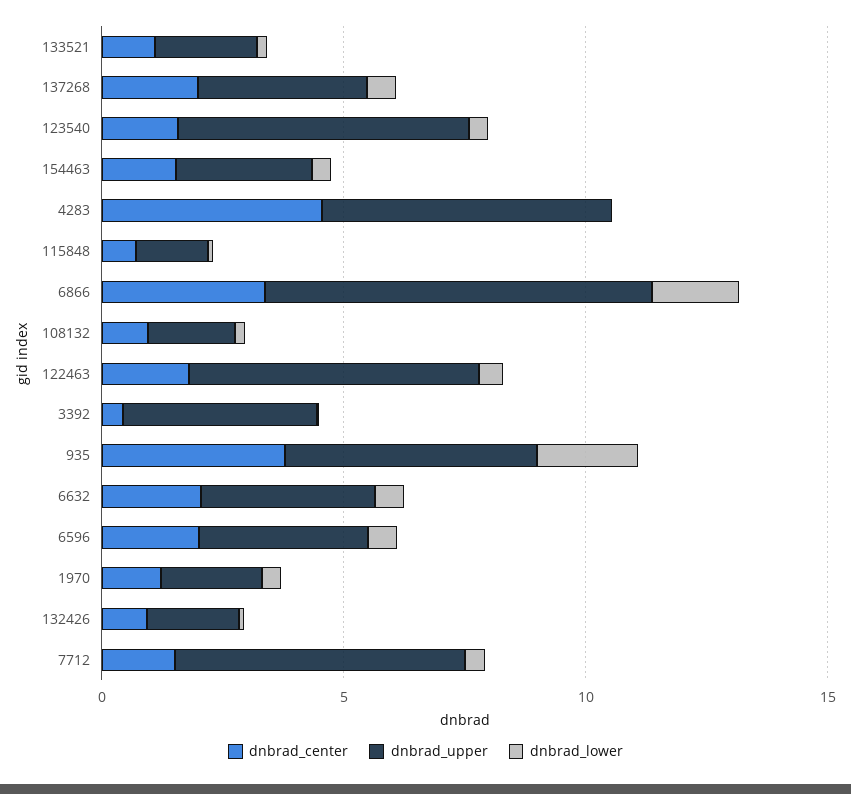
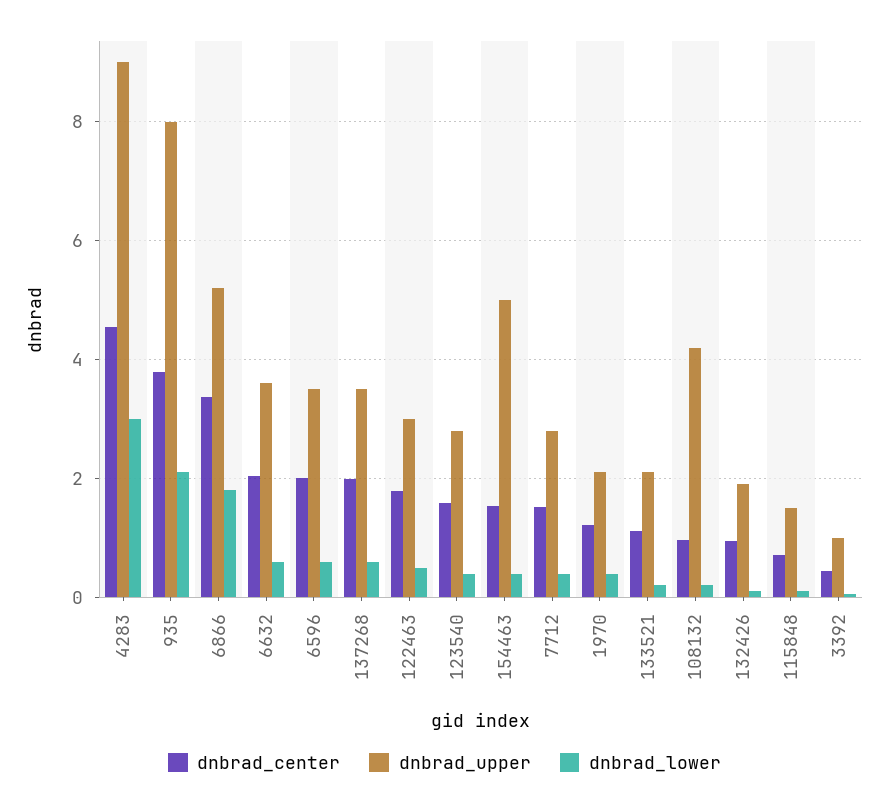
  {
    "dnbrad_center": {
      "133521": 1.2,
      "137268": 2,
      "123540": 1.6,
      "154463": 1.6,
      "4283": 4.6,
      "115848": 0.8,
      "6866": 3.4,
      "108132": 1,
      "122463": 1.8,
      "3392": 0.4,
      "935": 3.8,
      "6632": 2,
      "6596": 2,
      "1970": 1.2,
      "132426": 1,
      "7712": 1.6
    },
    "dnbrad_upper": {
      "133521": 2.2,
      "137268": 3.6,
-     "123540": 6,
+     "123540": 2.8,
-     "154463": 3,
+     "154463": 5,
-     "4283": 6,
+     "4283": 9,
      "115848": 1.6,
-     "6866": 8,
+     "6866": 5.2,
-     "108132": 2,
+     "108132": 4.2,
-     "122463": 6,
+     "122463": 3,
-     "3392": 4,
+     "3392": 1,
-     "935": 5,
+     "935": 8,
      "6632": 3.6,
      "6596": 3.6,
      "1970": 2.2,
      "132426": 2,
-     "7712": 6
+     "7712": 2.8
    },
    "dnbrad_lower": {
      "133521": 0.2,
      "137268": 0.6,
      "123540": 0.4,
      "154463": 0.4,
-     "4283": 0,
+     "4283": 3,
      "115848": 0.2,
      "6866": 1.8,
      "108132": 0.2,
      "122463": 0.6,
      "3392": 0,
      "935": 2.2,
      "6632": 0.6,
      "6596": 0.6,
      "1970": 0.4,
      "132426": 0.2,
      "7712": 0.4
    }
  }

